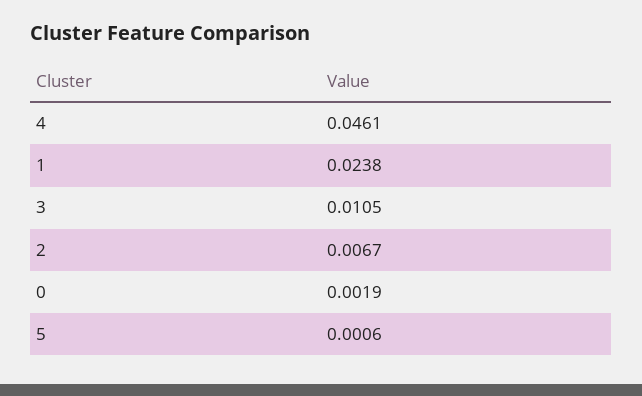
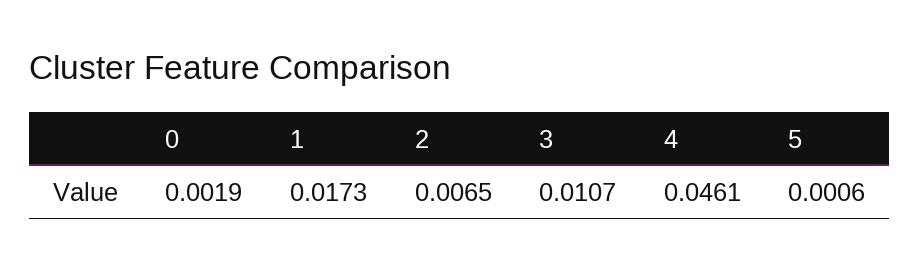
  {
    "4": 0.0461,
-   "1": 0.0238,
+   "1": 0.0173,
-   "3": 0.0105,
+   "3": 0.0107,
-   "2": 0.0067,
+   "2": 0.0065,
    "0": 0.0019,
    "5": 0.0006
  }

